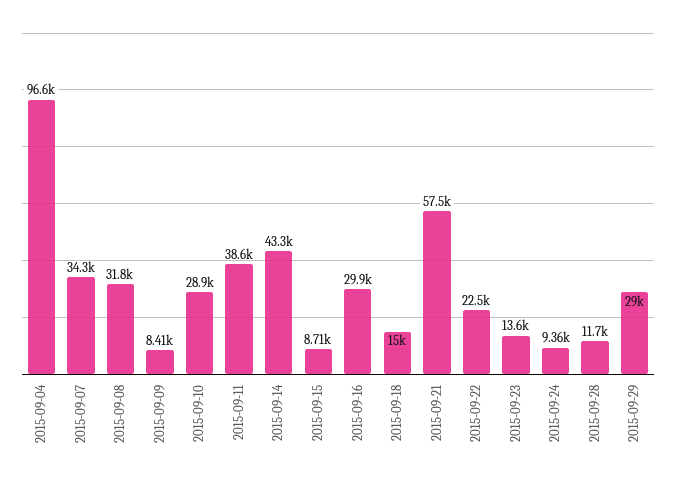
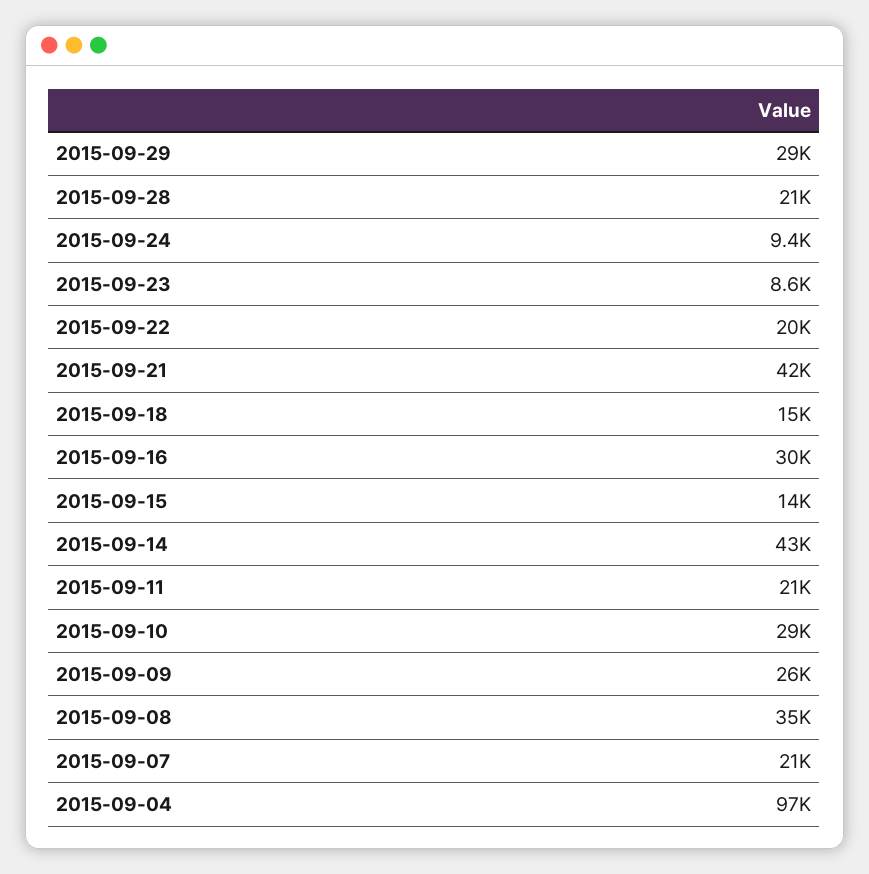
  {
    "2015-09-04": 96600,
-   "2015-09-07": 34300,
+   "2015-09-07": 21000,
-   "2015-09-08": 31800,
+   "2015-09-08": 35000,
-   "2015-09-09": 8410,
+   "2015-09-09": 26000,
    "2015-09-10": 28900,
-   "2015-09-11": 38600,
+   "2015-09-11": 21000,
    "2015-09-14": 43300,
-   "2015-09-15": 8710,
+   "2015-09-15": 14000,
    "2015-09-16": 29900,
    "2015-09-18": 15000,
-   "2015-09-21": 57500,
+   "2015-09-21": 42000,
-   "2015-09-22": 22500,
+   "2015-09-22": 20000,
-   "2015-09-23": 13600,
+   "2015-09-23": 8600,
    "2015-09-24": 9360,
-   "2015-09-28": 11700,
+   "2015-09-28": 21000,
    "2015-09-29": 29000
  }

